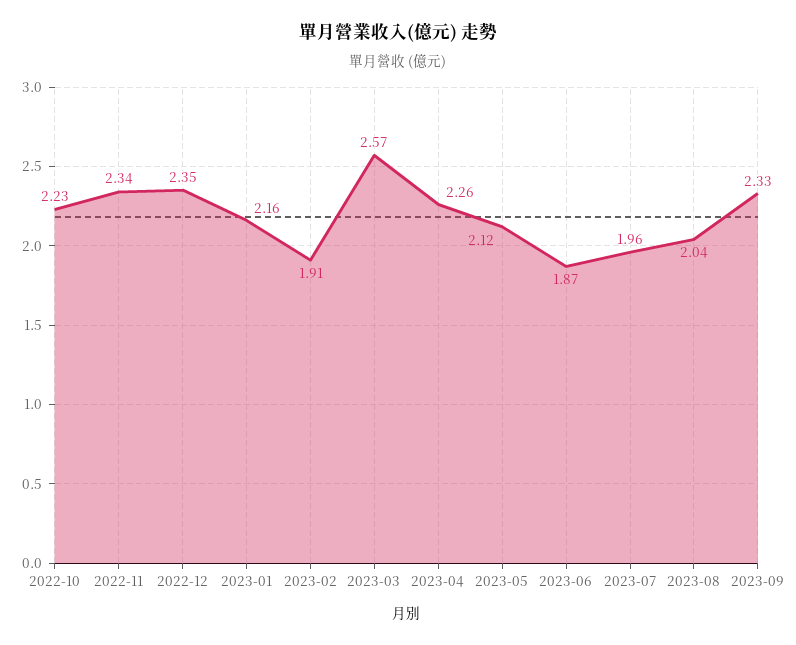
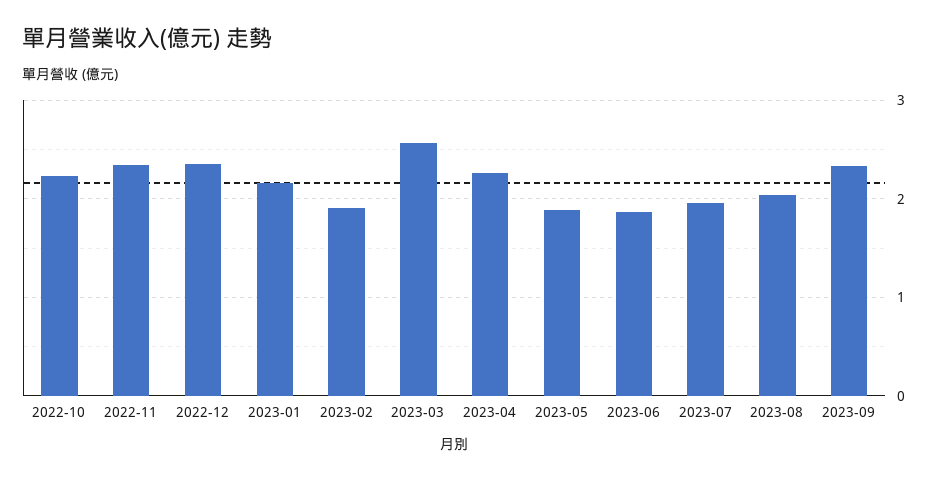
  {
    "2022-10": 2.23,
    "2022-11": 2.34,
    "2022-12": 2.35,
    "2023-01": 2.16,
    "2023-02": 1.91,
    "2023-03": 2.57,
    "2023-04": 2.26,
-   "2023-05": 2.12,
+   "2023-05": 1.9,
    "2023-06": 1.87,
    "2023-07": 1.96,
    "2023-08": 2.04,
    "2023-09": 2.33
  }

